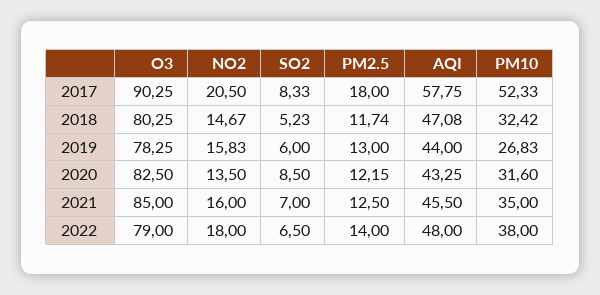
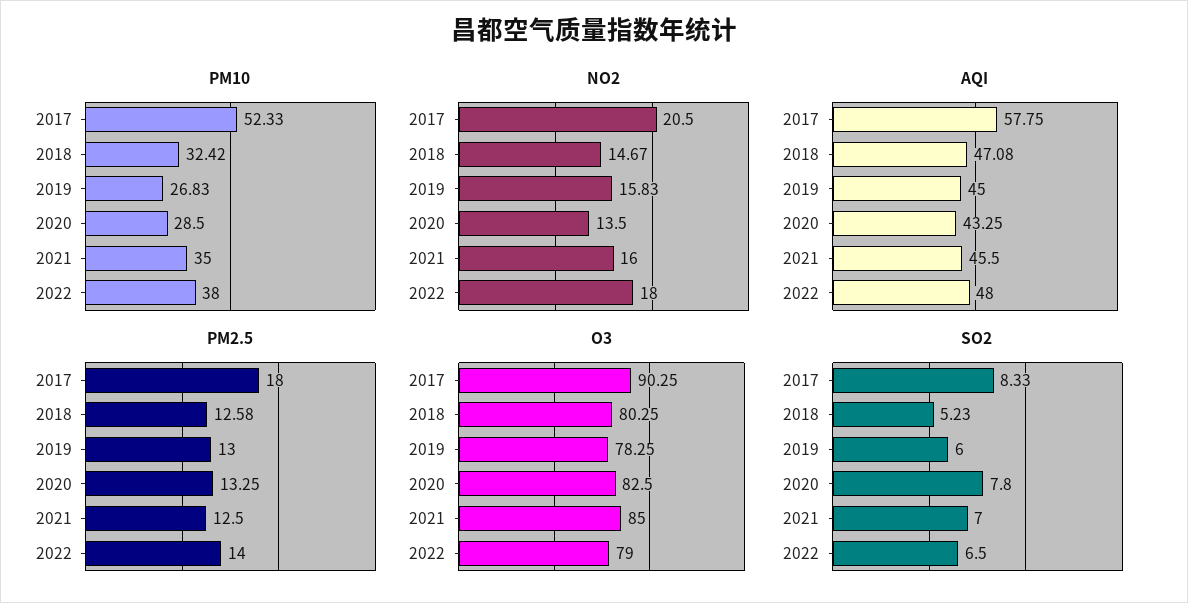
  {
    "O3": {
      "2017": 90.25,
      "2018": 80.25,
      "2019": 78.25,
      "2020": 82.5,
      "2021": 85,
      "2022": 79
    },
    "NO2": {
      "2017": 20.5,
      "2018": 14.67,
      "2019": 15.83,
      "2020": 13.5,
      "2021": 16,
      "2022": 18
    },
    "SO2": {
      "2017": 8.33,
      "2018": 5.23,
      "2019": 6,
-     "2020": 8.5,
+     "2020": 7.8,
      "2021": 7,
      "2022": 6.5
    },
    "PM2.5": {
      "2017": 18,
-     "2018": 11.74,
+     "2018": 12.58,
      "2019": 13,
-     "2020": 12.15,
+     "2020": 13.25,
      "2021": 12.5,
      "2022": 14
    },
    "AQI": {
      "2017": 57.75,
      "2018": 47.08,
-     "2019": 44,
+     "2019": 45,
      "2020": 43.25,
      "2021": 45.5,
      "2022": 48
    },
    "PM10": {
      "2017": 52.33,
      "2018": 32.42,
      "2019": 26.83,
-     "2020": 31.6,
+     "2020": 28.5,
      "2021": 35,
      "2022": 38
    }
  }

